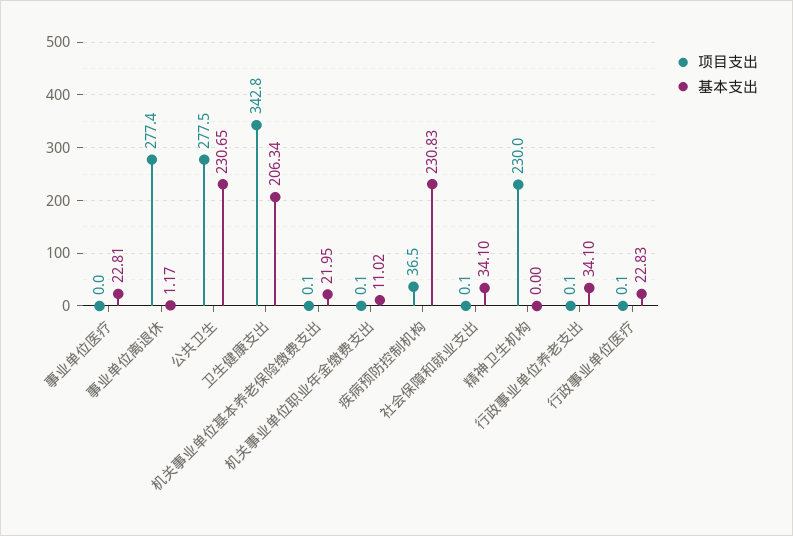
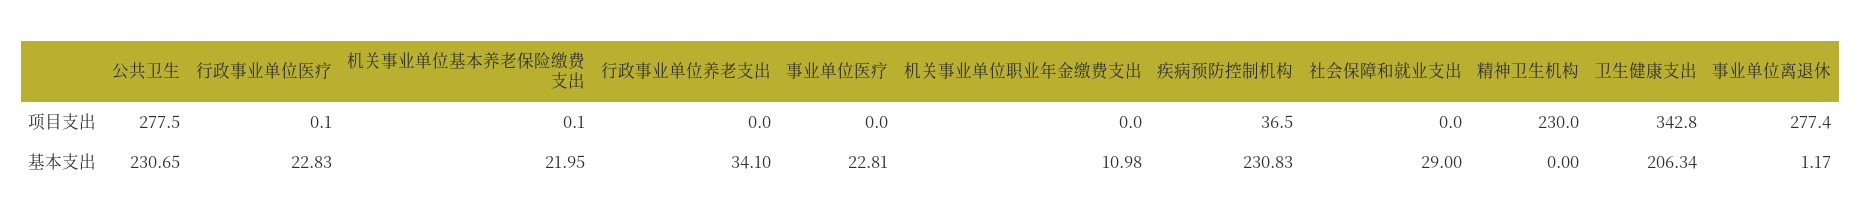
  {
    "项目支出": {
      "事业单位医疗": 0,
      "事业单位离退休": 277.4,
      "公共卫生": 277.5,
      "卫生健康支出": 342.8,
      "机关事业单位基本养老保险缴费支出": 0.1,
-     "机关事业单位职业年金缴费支出": 0.1,
+     "机关事业单位职业年金缴费支出": 0,
      "疾病预防控制机构": 36.5,
-     "社会保障和就业支出": 0.1,
+     "社会保障和就业支出": 0,
      "精神卫生机构": 230,
-     "行政事业单位养老支出": 0.1,
+     "行政事业单位养老支出": 0,
      "行政事业单位医疗": 0.1
    },
    "基本支出": {
      "事业单位医疗": 22.81,
      "事业单位离退休": 1.17,
      "公共卫生": 230.65,
      "卫生健康支出": 206.34,
      "机关事业单位基本养老保险缴费支出": 21.95,
-     "机关事业单位职业年金缴费支出": 11.02,
+     "机关事业单位职业年金缴费支出": 10.98,
      "疾病预防控制机构": 230.83,
-     "社会保障和就业支出": 34.1,
+     "社会保障和就业支出": 29,
      "精神卫生机构": 0,
      "行政事业单位养老支出": 34.1,
      "行政事业单位医疗": 22.83
    }
  }

